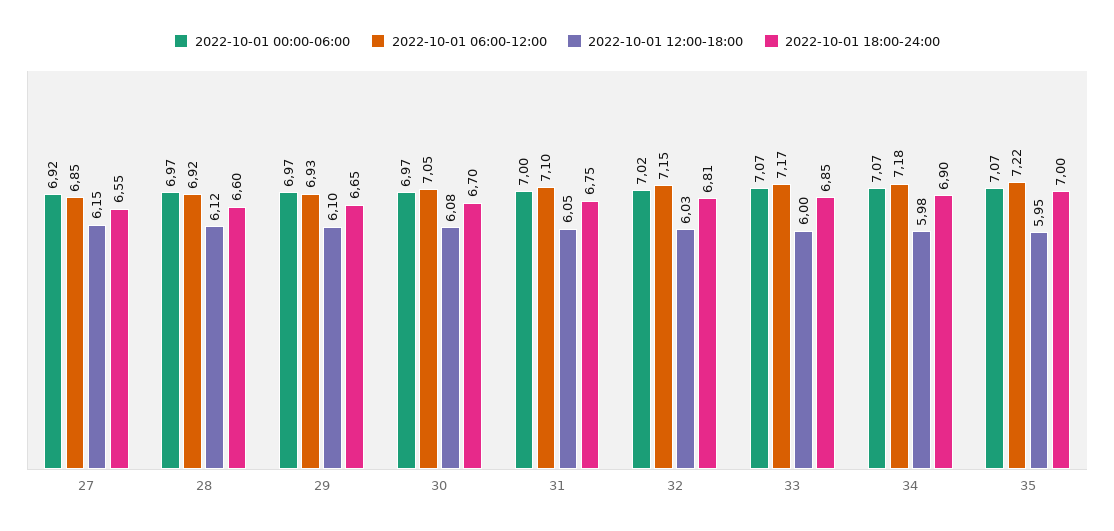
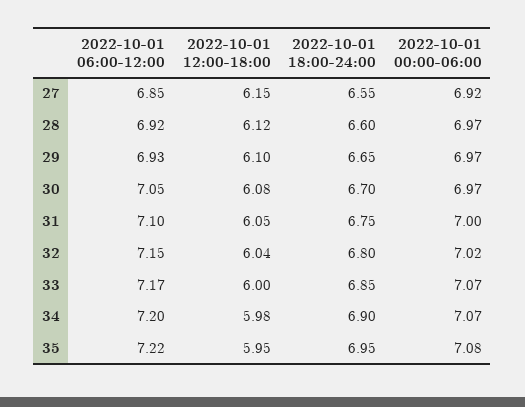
  {
    "2022-10-01 00:00-06:00": {
      "27": 6.92,
      "28": 6.97,
      "29": 6.97,
      "30": 6.97,
      "31": 7,
      "32": 7.02,
      "33": 7.07,
      "34": 7.07,
-     "35": 7.07
+     "35": 7.08
    },
    "2022-10-01 06:00-12:00": {
      "27": 6.85,
      "28": 6.92,
      "29": 6.93,
      "30": 7.05,
      "31": 7.1,
      "32": 7.15,
      "33": 7.17,
-     "34": 7.18,
+     "34": 7.2,
      "35": 7.22
    },
    "2022-10-01 12:00-18:00": {
      "27": 6.15,
      "28": 6.12,
      "29": 6.1,
      "30": 6.08,
      "31": 6.05,
-     "32": 6.03,
+     "32": 6.04,
      "33": 6,
      "34": 5.98,
      "35": 5.95
    },
    "2022-10-01 18:00-24:00": {
      "27": 6.55,
      "28": 6.6,
      "29": 6.65,
      "30": 6.7,
      "31": 6.75,
-     "32": 6.81,
+     "32": 6.8,
      "33": 6.85,
      "34": 6.9,
-     "35": 7
+     "35": 6.95
    }
  }

